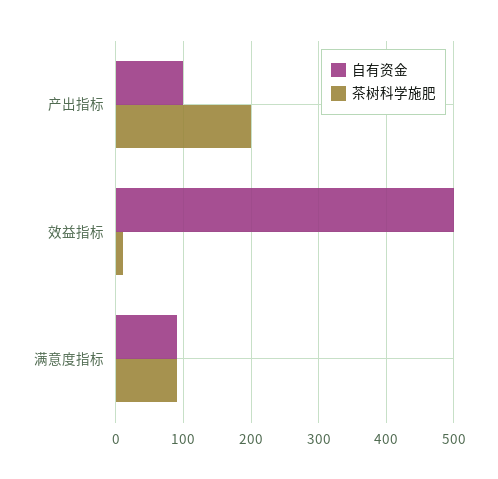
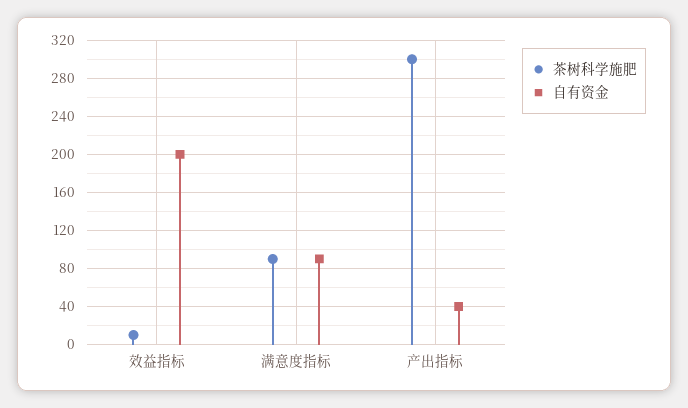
  {
    "自有资金": {
-     "产出指标": 100,
+     "产出指标": 40,
-     "效益指标": 500,
+     "效益指标": 200,
      "满意度指标": 90
    },
    "茶树科学施肥": {
-     "产出指标": 200,
+     "产出指标": 300,
      "效益指标": 10,
      "满意度指标": 90
    }
  }

